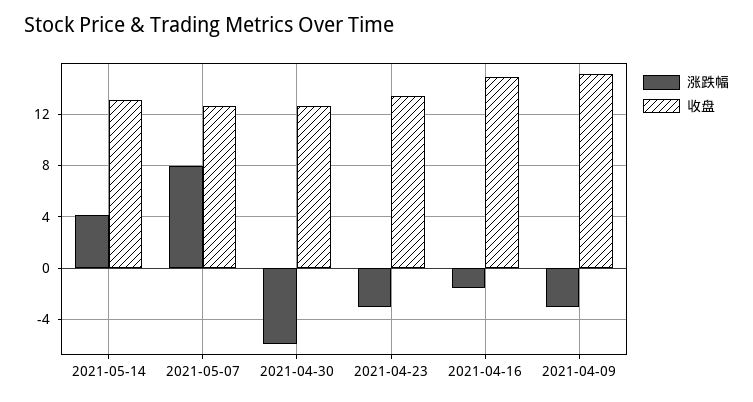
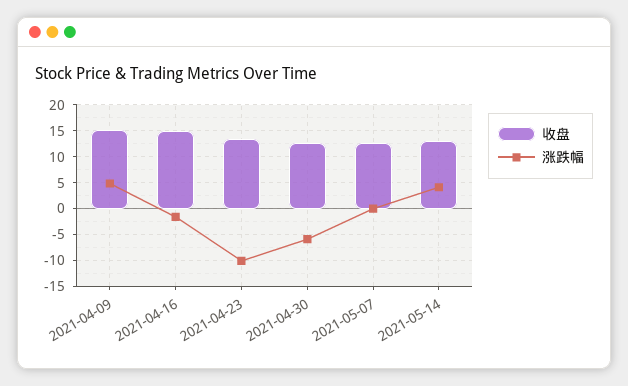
  {
    "涨跌幅": {
      "2021-05-14": 4,
-     "2021-05-07": 8,
+     "2021-05-07": 0,
      "2021-04-30": -6,
-     "2021-04-23": -3,
+     "2021-04-23": -10,
      "2021-04-16": -1.5,
-     "2021-04-09": -3
+     "2021-04-09": 5
    },
    "收盘": {
      "2021-05-14": 13,
      "2021-05-07": 12.5,
      "2021-04-30": 12.5,
      "2021-04-23": 13.5,
      "2021-04-16": 15,
      "2021-04-09": 15
    }
  }

